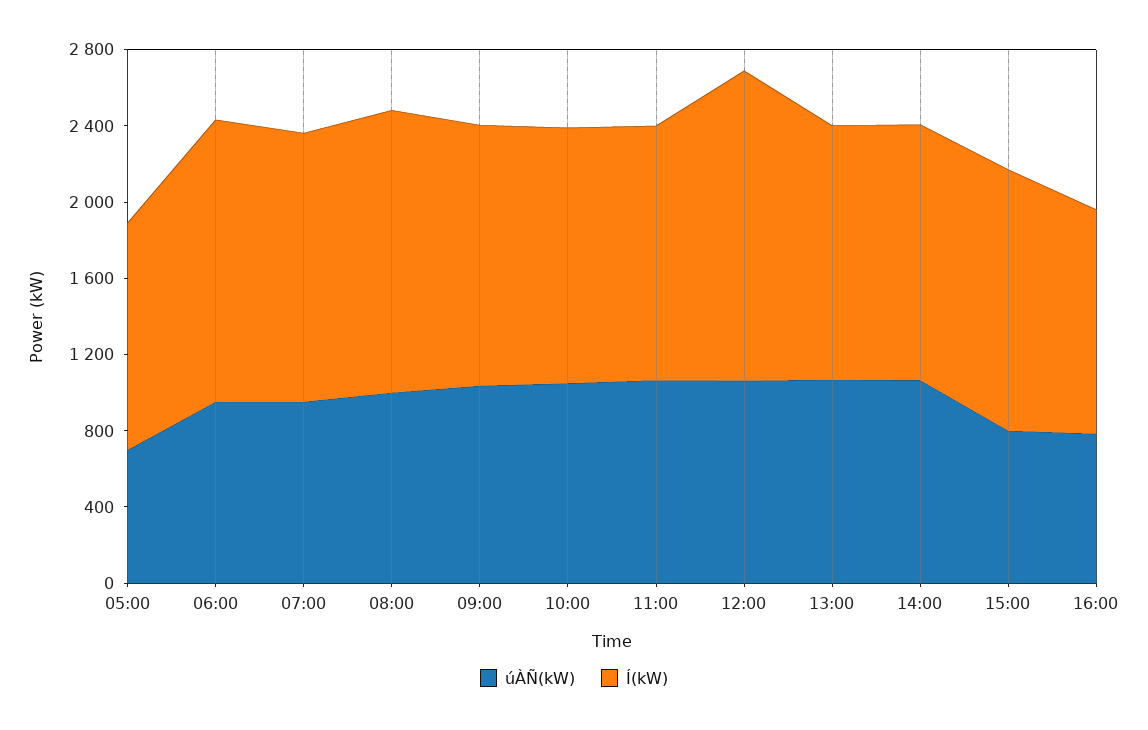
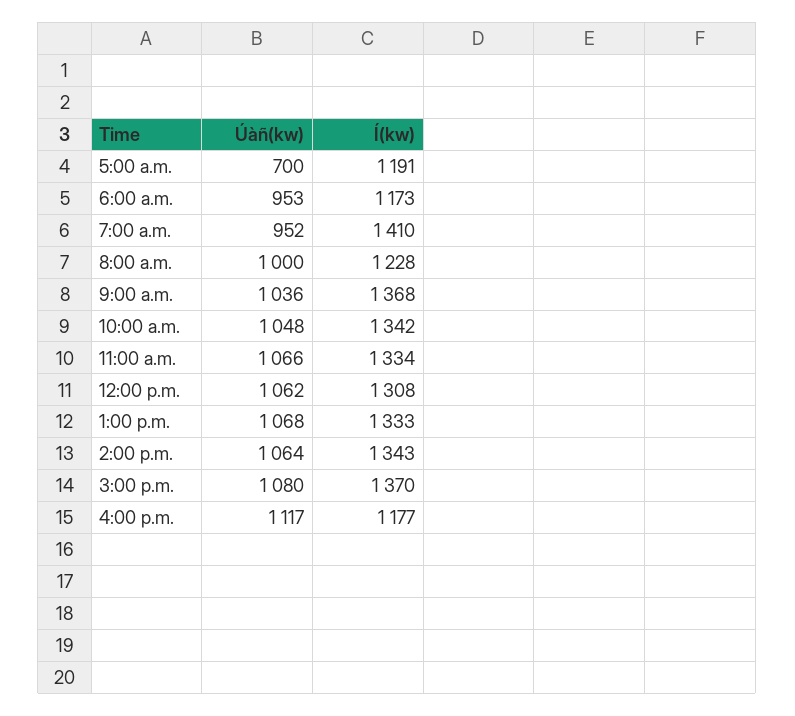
  {
    "úÀÑ(kW)": {
      "05:00": 700,
      "06:00": 953,
      "07:00": 952,
      "08:00": 1000,
      "09:00": 1036,
      "10:00": 1048,
      "11:00": 1066,
      "12:00": 1062,
      "13:00": 1068,
      "14:00": 1064,
-     "15:00": 800,
+     "15:00": 1080,
-     "16:00": 800
+     "16:00": 1117
    },
    "Í(kW)": {
      "05:00": 1191,
-     "06:00": 1500,
+     "06:00": 1173,
      "07:00": 1410,
-     "08:00": 1500,
+     "08:00": 1228,
      "09:00": 1368,
      "10:00": 1342,
      "11:00": 1334,
-     "12:00": 1600,
+     "12:00": 1308,
      "13:00": 1333,
      "14:00": 1343,
      "15:00": 1370,
      "16:00": 1177
    }
  }

